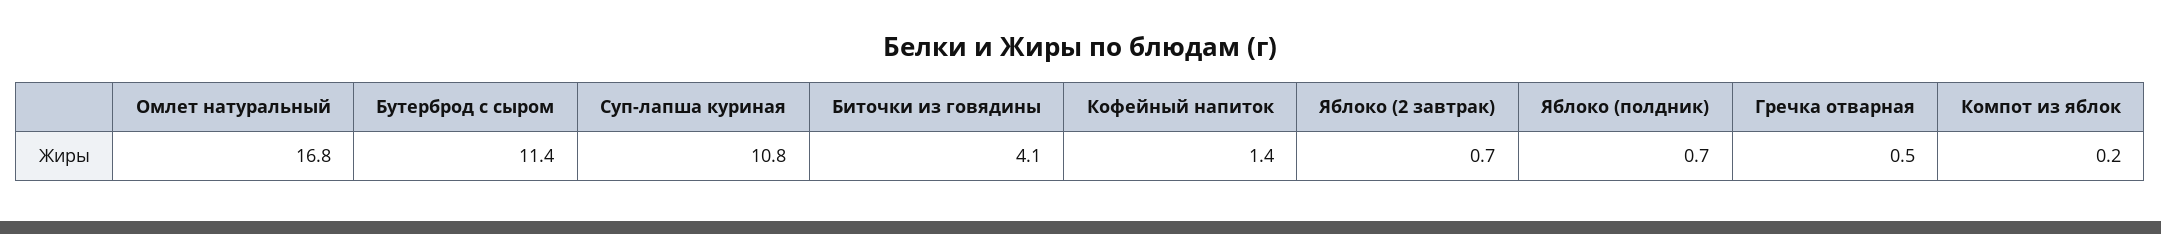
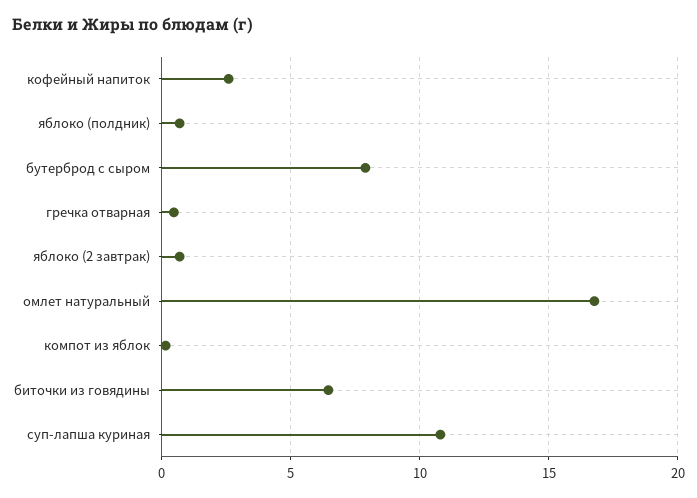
  {
    "Омлет натуральный": 16.8,
-   "Бутерброд с сыром": 11.4,
+   "Бутерброд с сыром": 8,
    "Суп-лапша куриная": 10.8,
-   "Биточки из говядины": 4.1,
+   "Биточки из говядины": 6.5,
-   "Кофейный напиток": 1.4,
+   "Кофейный напиток": 2.5,
    "Яблоко (2 завтрак)": 0.7,
    "Яблоко (полдник)": 0.7,
    "Гречка отварная": 0.5,
    "Компот из яблок": 0.2
  }

